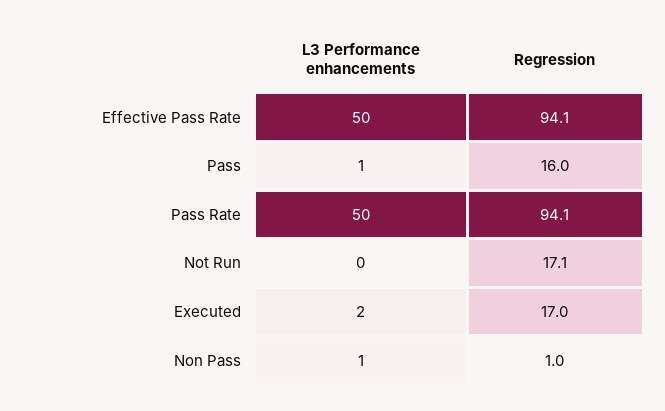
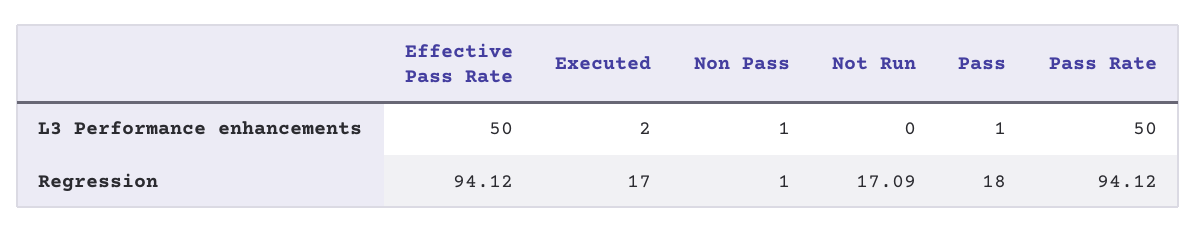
  {
    "L3 Performance enhancements": {
      "Effective Pass Rate": 50,
      "Pass": 1,
      "Pass Rate": 50,
      "Not Run": 0,
      "Executed": 2,
      "Non Pass": 1
    },
    "Regression": {
      "Effective Pass Rate": 94.12,
-     "Pass": 16,
+     "Pass": 18,
      "Pass Rate": 94.12,
      "Not Run": 17.09,
      "Executed": 17,
      "Non Pass": 1
    }
  }

